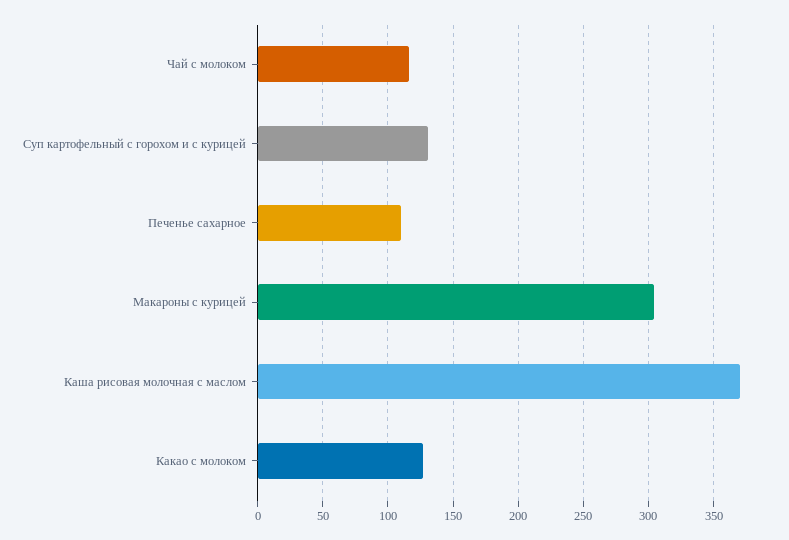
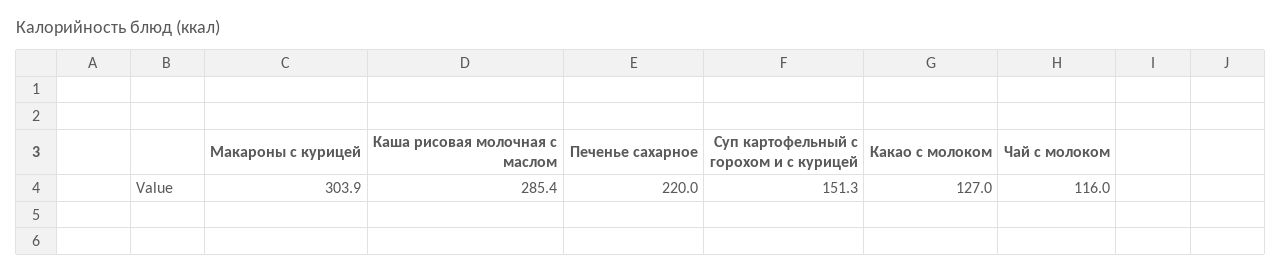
  {
    "Чай с молоком": 116,
-   "Суп картофельный с горохом и с курицей": 130,
+   "Суп картофельный с горохом и с курицей": 151.3,
-   "Печенье сахарное": 110,
+   "Печенье сахарное": 220,
    "Макароны с курицей": 303.9,
-   "Каша рисовая молочная с маслом": 370,
+   "Каша рисовая молочная с маслом": 285.4,
    "Какао с молоком": 127
  }

